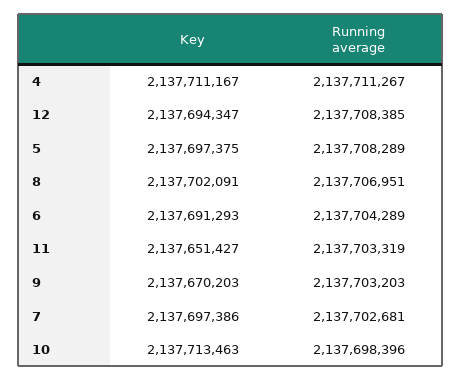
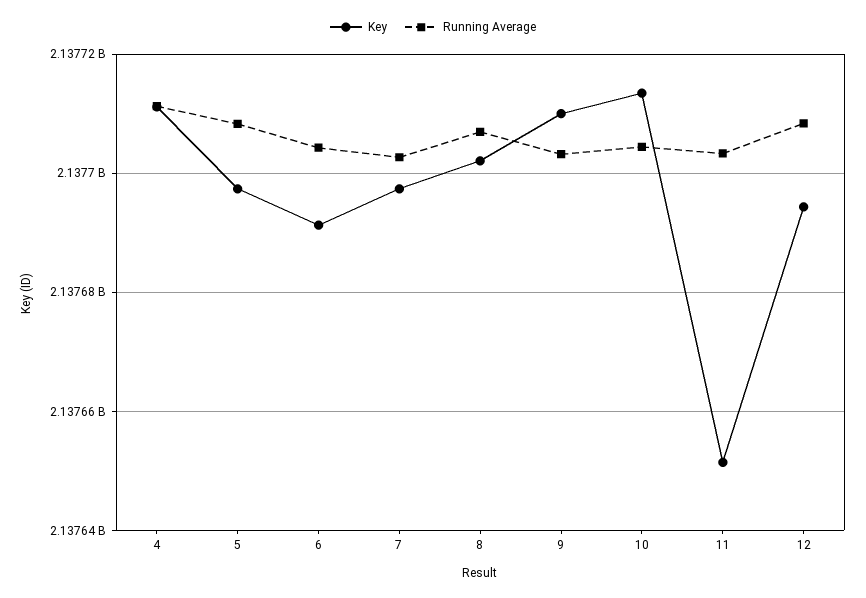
  {
    "Key": {
      "4": 2137711167,
      "12": 2137694347,
      "5": 2137697375,
      "8": 2137702091,
      "6": 2137691293,
      "11": 2137651427,
-     "9": 2137670203,
+     "9": 2137710000,
      "7": 2137697386,
      "10": 2137713463
    },
    "Running average": {
      "4": 2137711267,
      "12": 2137708385,
      "5": 2137708289,
      "8": 2137706951,
      "6": 2137704289,
      "11": 2137703319,
      "9": 2137703203,
      "7": 2137702681,
-     "10": 2137698396
+     "10": 2137704000
    }
  }

